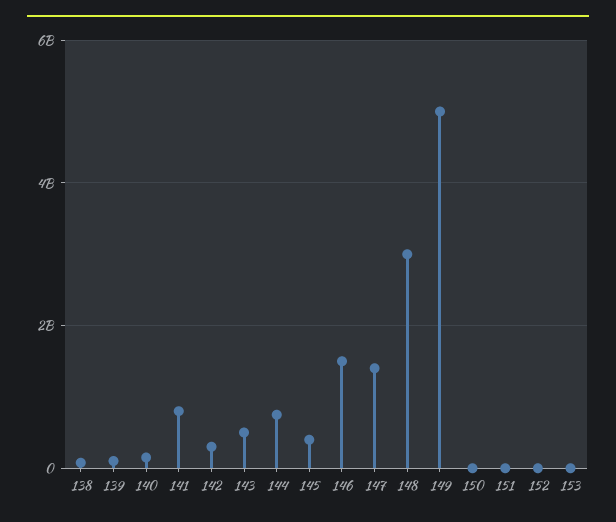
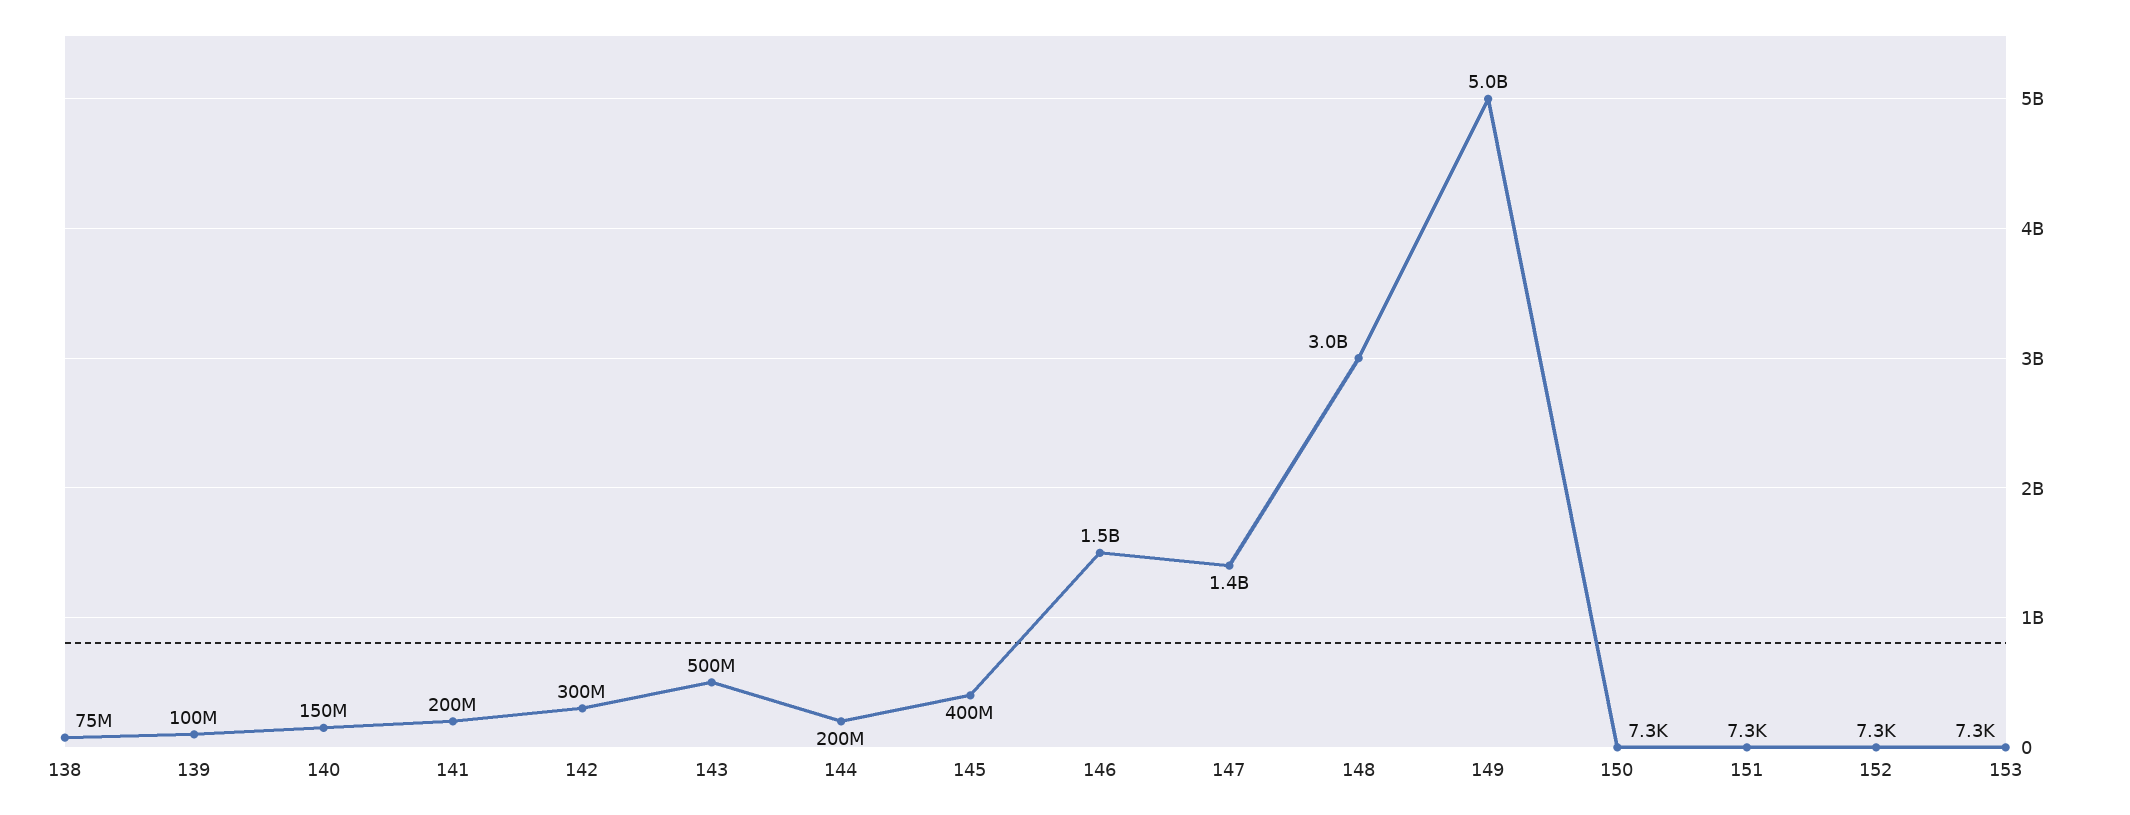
  {
    "138": 75000000,
    "139": 100000000,
    "140": 150000000,
-   "141": 800000000,
+   "141": 200000000,
    "142": 300000000,
    "143": 500000000,
-   "144": 800000000,
+   "144": 200000000,
    "145": 400000000,
    "146": 1500000000,
    "147": 1400000000,
    "148": 3000000000,
    "149": 5000000000,
    "150": 7300,
    "151": 7300,
    "152": 7300,
    "153": 7300
  }

